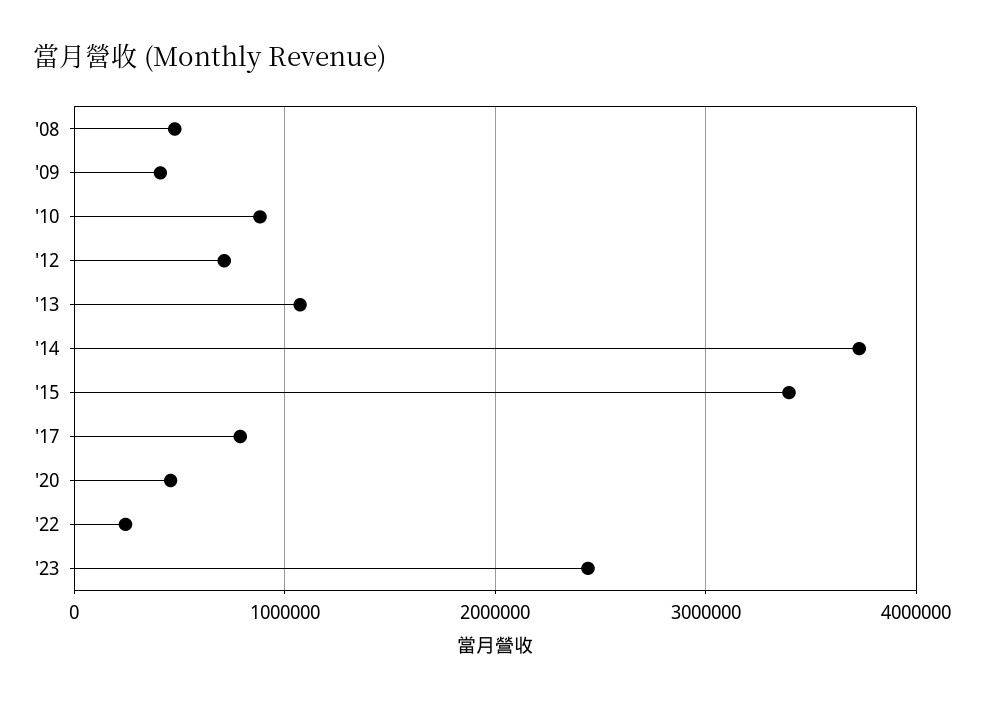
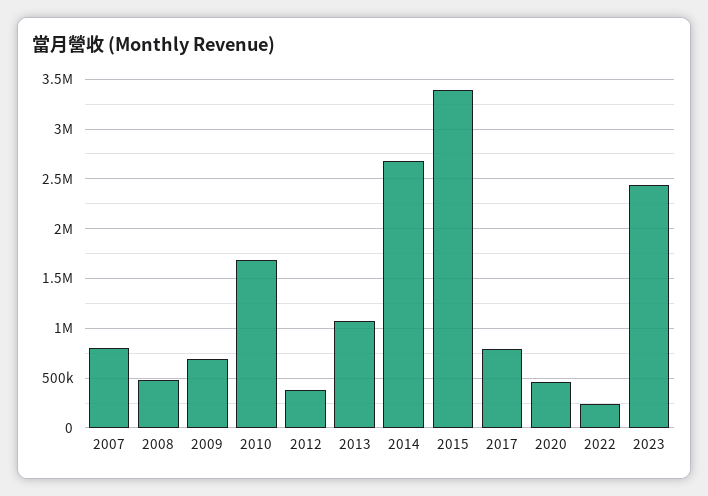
  {
    "'08": 500000,
-   "'09": 400000,
+   "'09": 700000,
-   "'10": 900000,
+   "'10": 1700000,
-   "'12": 700000,
+   "'12": 400000,
    "'13": 1100000,
-   "'14": 3700000,
+   "'14": 2700000,
    "'15": 3400000,
    "'17": 800000,
    "'20": 500000,
    "'22": 200000,
-   "'23": 2400000
+   "'23": 2400000,
+   "2007": 800000
  }

